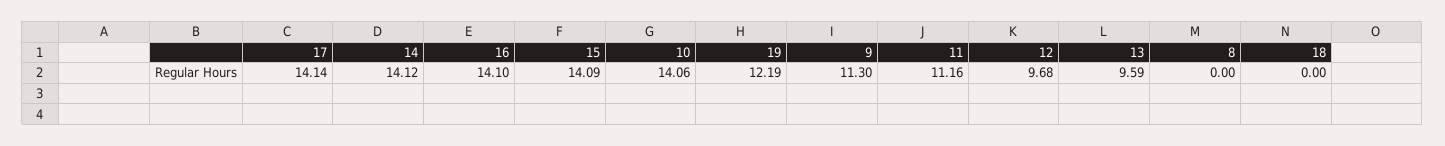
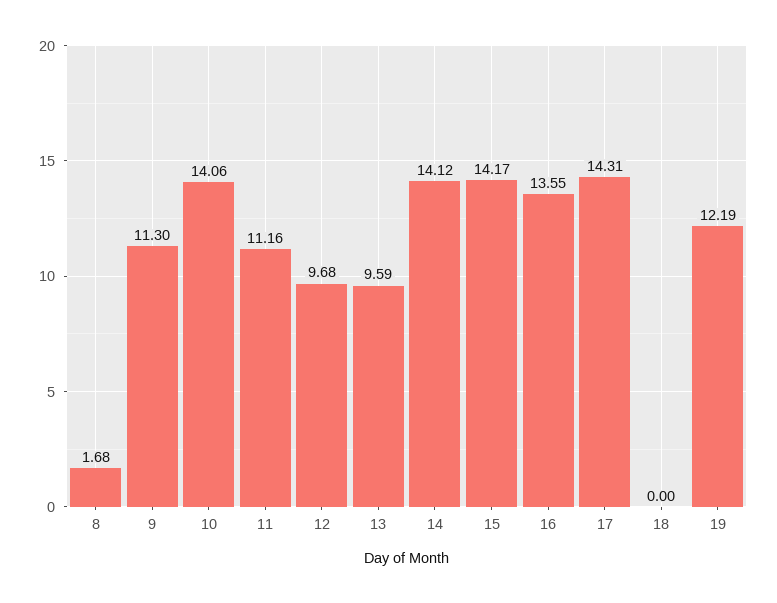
  {
-   "17": 14.14,
+   "17": 14.31,
    "14": 14.12,
-   "16": 14.1,
+   "16": 13.55,
-   "15": 14.09,
+   "15": 14.17,
    "10": 14.06,
    "19": 12.19,
    "9": 11.3,
    "11": 11.16,
    "12": 9.68,
    "13": 9.59,
-   "8": 0,
+   "8": 1.68,
    "18": 0
  }

